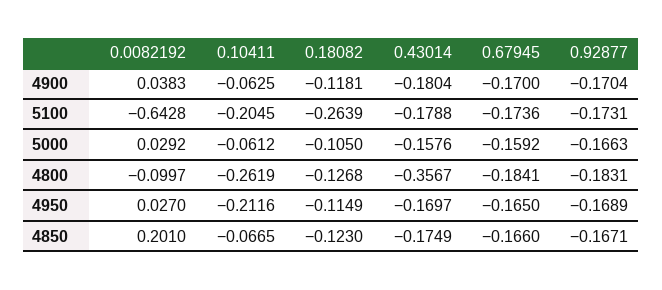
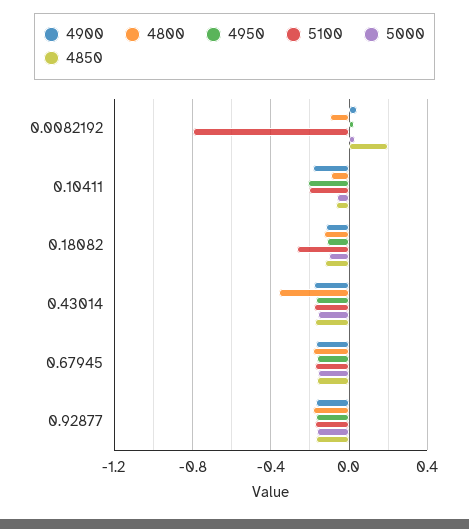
  {
    "4900": {
      "0.0082192": 0.0383,
-     "0.10411": -0.0625,
+     "0.10411": -0.2,
      "0.18082": -0.1181,
      "0.43014": -0.1804,
      "0.67945": -0.17,
      "0.92877": -0.1704
    },
    "5100": {
-     "0.0082192": -0.6428,
+     "0.0082192": -0.8,
      "0.10411": -0.2045,
      "0.18082": -0.2639,
      "0.43014": -0.1788,
      "0.67945": -0.1736,
      "0.92877": -0.1731
    },
    "5000": {
      "0.0082192": 0.0292,
      "0.10411": -0.0612,
      "0.18082": -0.105,
      "0.43014": -0.1576,
      "0.67945": -0.1592,
      "0.92877": -0.1663
    },
    "4800": {
      "0.0082192": -0.0997,
-     "0.10411": -0.2619,
+     "0.10411": -0.1,
      "0.18082": -0.1268,
      "0.43014": -0.3567,
      "0.67945": -0.1841,
      "0.92877": -0.1831
    },
    "4950": {
      "0.0082192": 0.027,
      "0.10411": -0.2116,
      "0.18082": -0.1149,
      "0.43014": -0.1697,
      "0.67945": -0.165,
      "0.92877": -0.1689
    },
    "4850": {
      "0.0082192": 0.201,
      "0.10411": -0.0665,
      "0.18082": -0.123,
      "0.43014": -0.1749,
      "0.67945": -0.166,
      "0.92877": -0.1671
    }
  }

